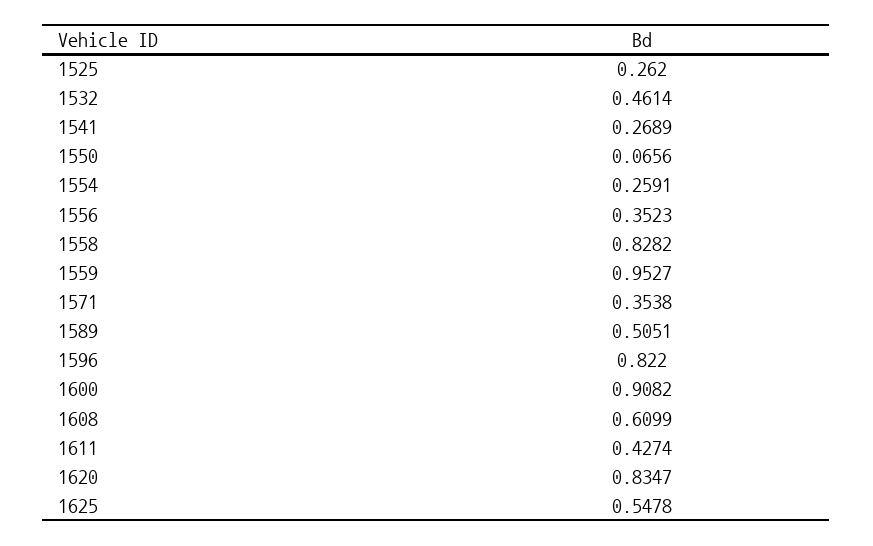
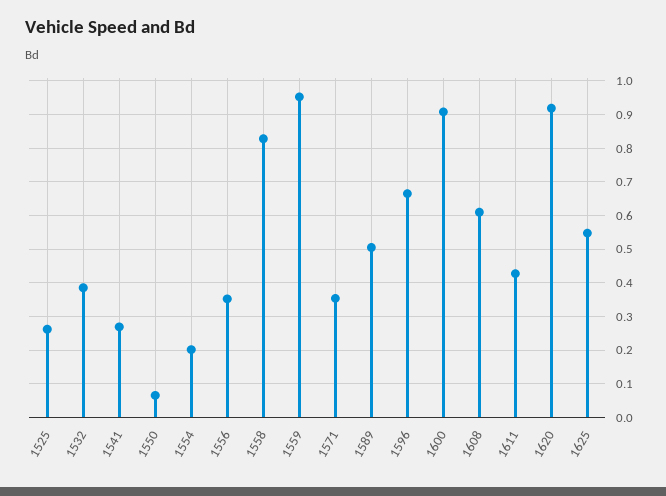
  {
    "1525": 0.262,
-   "1532": 0.4614,
+   "1532": 0.38,
    "1541": 0.2689,
    "1550": 0.0656,
-   "1554": 0.2591,
+   "1554": 0.2,
    "1556": 0.3523,
    "1558": 0.8282,
    "1559": 0.9527,
    "1571": 0.3538,
    "1589": 0.5051,
-   "1596": 0.822,
+   "1596": 0.66,
    "1600": 0.9082,
    "1608": 0.6099,
    "1611": 0.4274,
-   "1620": 0.8347,
+   "1620": 0.92,
    "1625": 0.5478
  }

